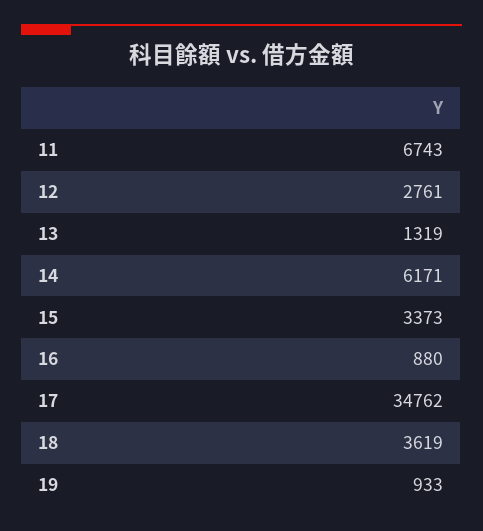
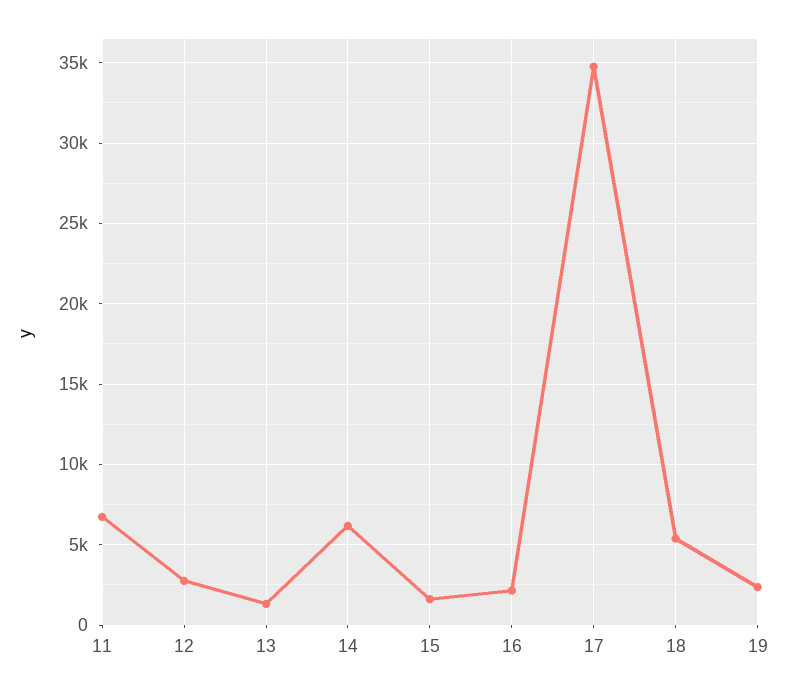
  {
    "11": 6743,
    "12": 2761,
    "13": 1319,
    "14": 6171,
-   "15": 3373,
+   "15": 1500,
-   "16": 880,
+   "16": 2000,
    "17": 34762,
-   "18": 3619,
+   "18": 5500,
-   "19": 933
+   "19": 2500
  }

